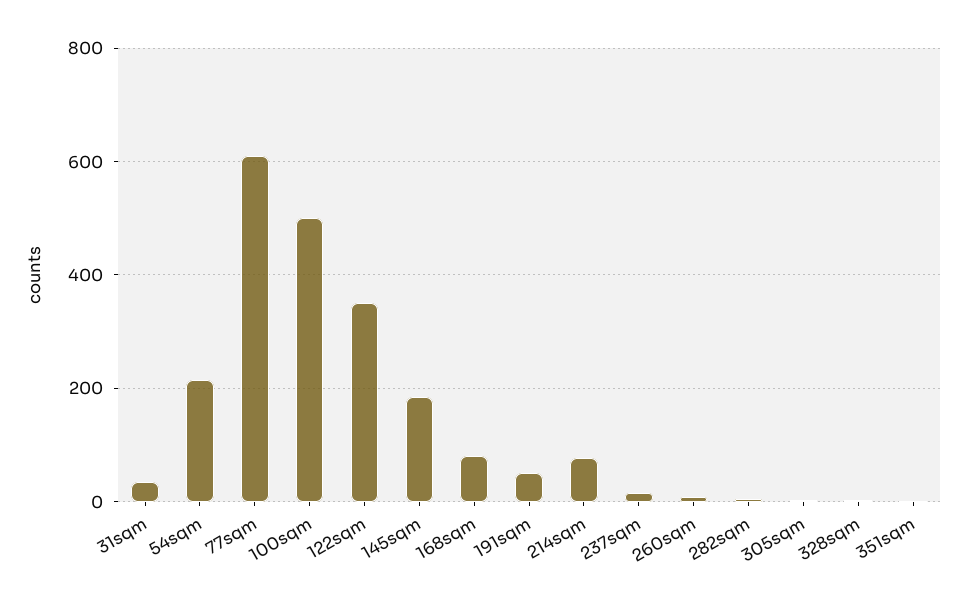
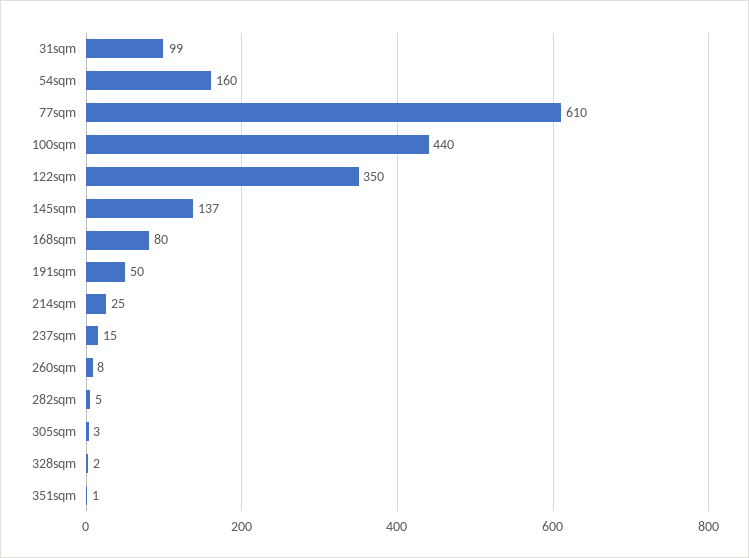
  {
-   "31sqm": 40,
+   "31sqm": 99,
-   "54sqm": 220,
+   "54sqm": 160,
    "77sqm": 610,
-   "100sqm": 500,
+   "100sqm": 440,
    "122sqm": 350,
-   "145sqm": 180,
+   "145sqm": 137,
    "168sqm": 80,
    "191sqm": 50,
-   "214sqm": 80,
+   "214sqm": 25,
    "237sqm": 15,
    "260sqm": 8,
    "282sqm": 5,
    "305sqm": 3,
    "328sqm": 2,
    "351sqm": 1
  }

